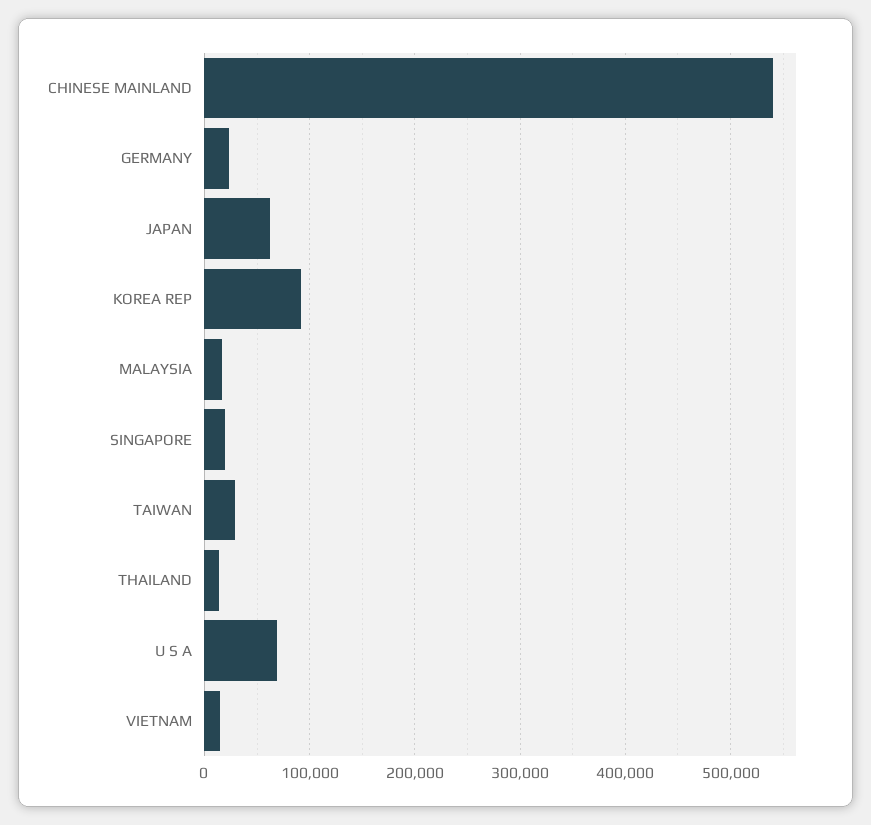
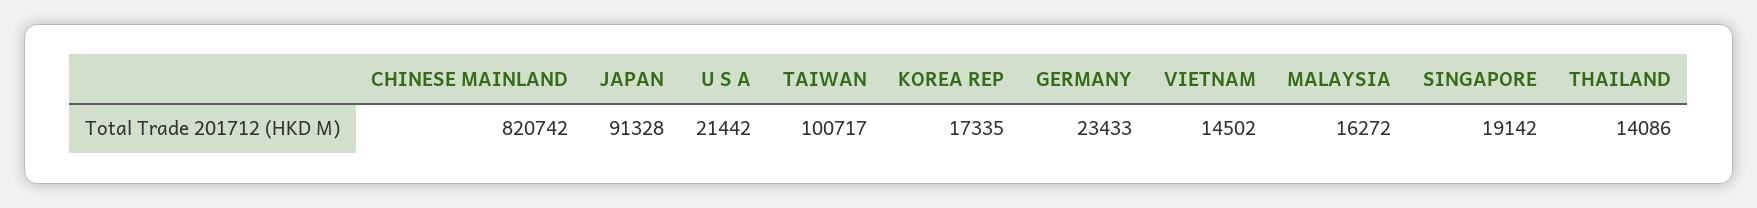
  {
-   "CHINESE MAINLAND": 540000,
+   "CHINESE MAINLAND": 820742,
    "GERMANY": 23433,
-   "JAPAN": 60000,
+   "JAPAN": 91328,
-   "KOREA REP": 90000,
+   "KOREA REP": 17335,
    "MALAYSIA": 16272,
    "SINGAPORE": 19142,
-   "TAIWAN": 30000,
+   "TAIWAN": 100717,
    "THAILAND": 14086,
-   "U S A": 70000,
+   "U S A": 21442,
    "VIETNAM": 14502
  }

